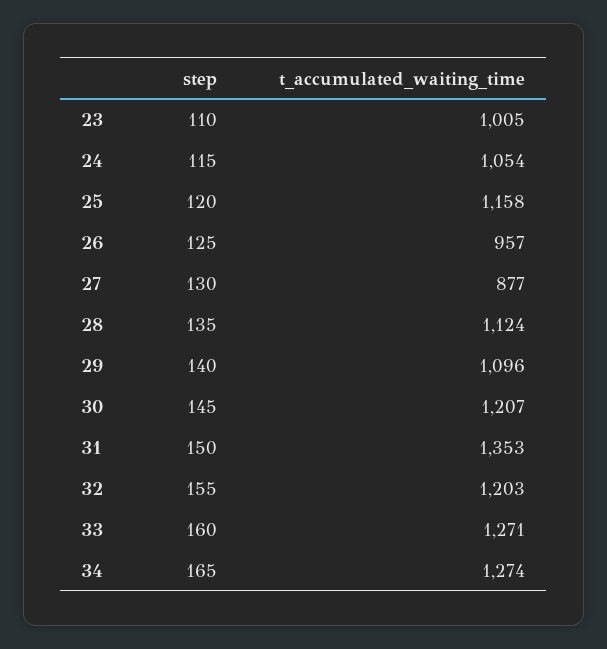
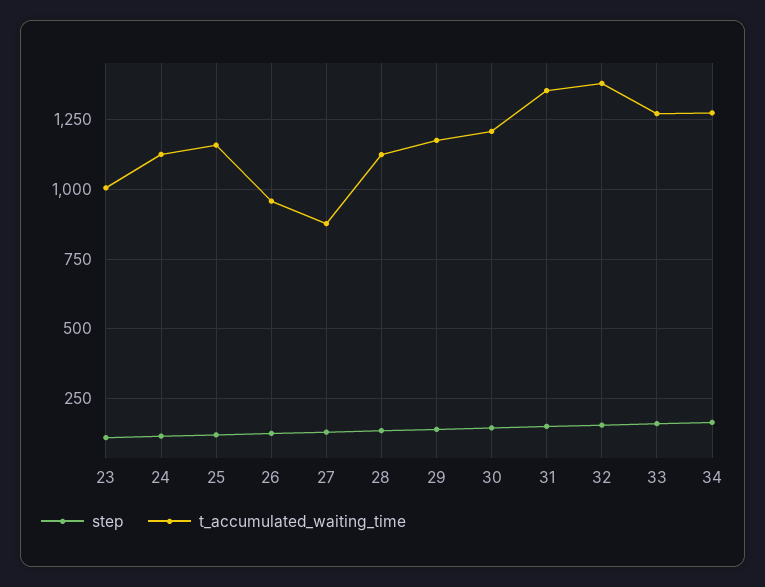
  {
    "step": {
      "23": 110,
      "24": 115,
      "25": 120,
      "26": 125,
      "27": 130,
      "28": 135,
      "29": 140,
      "30": 145,
      "31": 150,
      "32": 155,
      "33": 160,
      "34": 165
    },
    "t_accumulated_waiting_time": {
      "23": 1005,
-     "24": 1054,
+     "24": 1125,
      "25": 1158,
      "26": 957,
      "27": 877,
      "28": 1124,
-     "29": 1096,
+     "29": 1175,
      "30": 1207,
      "31": 1353,
-     "32": 1203,
+     "32": 1375,
      "33": 1271,
      "34": 1274
    }
  }

